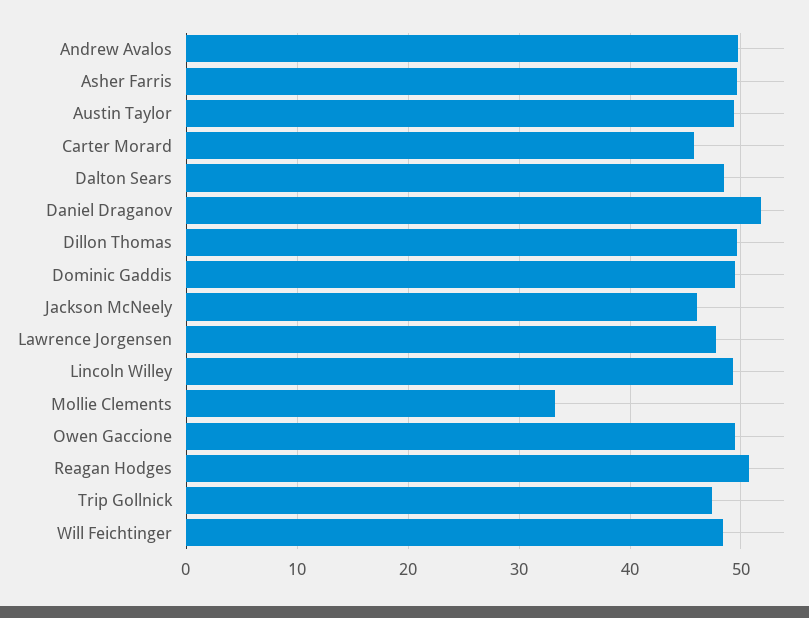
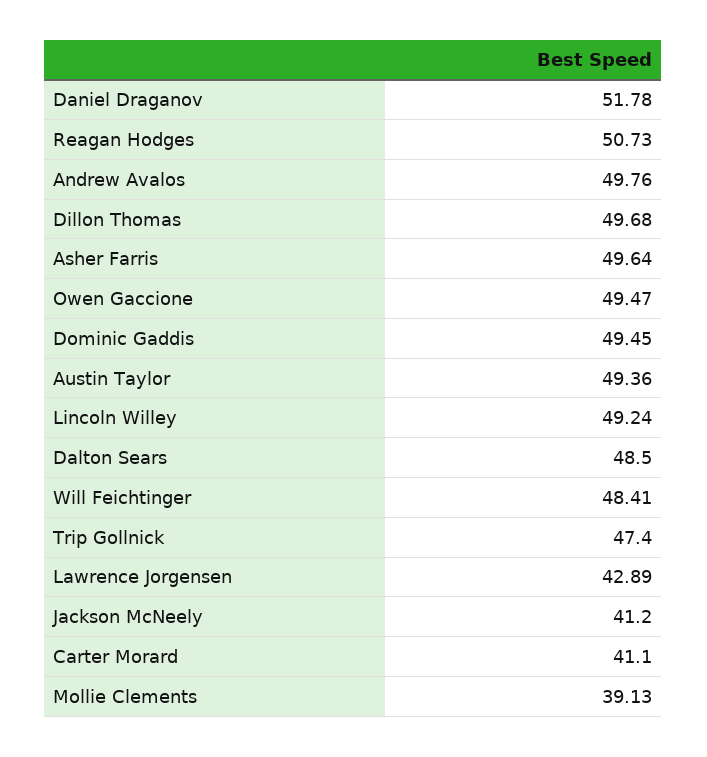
  {
    "Andrew Avalos": 49.76,
    "Asher Farris": 49.64,
    "Austin Taylor": 49.36,
-   "Carter Morard": 46,
+   "Carter Morard": 41.1,
    "Dalton Sears": 48.5,
    "Daniel Draganov": 51.78,
    "Dillon Thomas": 49.68,
    "Dominic Gaddis": 49.45,
-   "Jackson McNeely": 46,
+   "Jackson McNeely": 41.2,
-   "Lawrence Jorgensen": 48,
+   "Lawrence Jorgensen": 42.89,
    "Lincoln Willey": 49.24,
-   "Mollie Clements": 33,
+   "Mollie Clements": 39.13,
    "Owen Gaccione": 49.47,
    "Reagan Hodges": 50.73,
    "Trip Gollnick": 47.4,
    "Will Feichtinger": 48.41
  }

